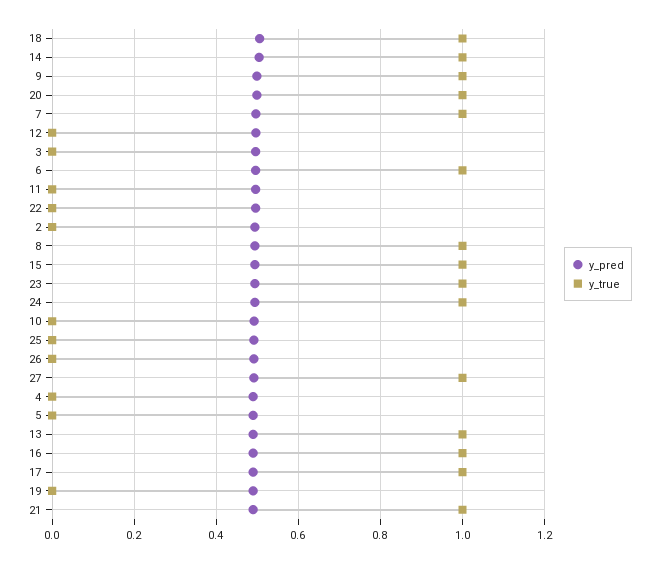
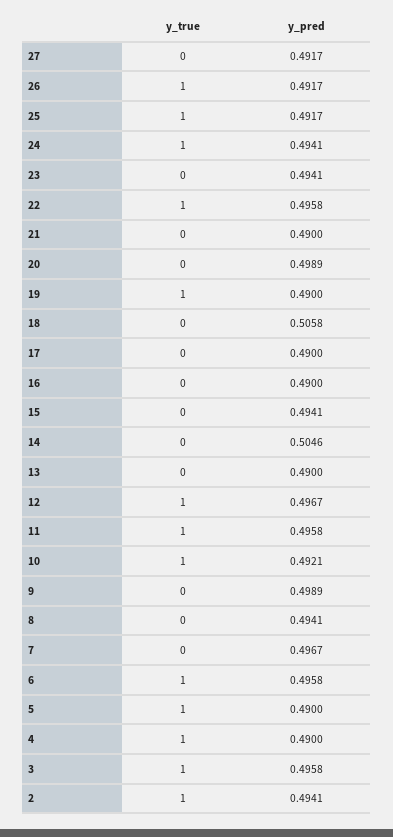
  {
    "y_pred": {
      "18": 0.5058,
      "14": 0.5046,
      "9": 0.4989,
      "20": 0.4989,
      "7": 0.4967,
      "12": 0.4967,
      "3": 0.4958,
      "6": 0.4958,
      "11": 0.4958,
      "22": 0.4958,
      "2": 0.4941,
      "8": 0.4941,
      "15": 0.4941,
      "23": 0.4941,
      "24": 0.4941,
      "10": 0.4921,
      "25": 0.4917,
      "26": 0.4917,
      "27": 0.4917,
      "4": 0.49,
      "5": 0.49,
      "13": 0.49,
      "16": 0.49,
      "17": 0.49,
      "19": 0.49,
      "21": 0.49
    },
    "y_true": {
-     "18": 1,
+     "18": 0,
-     "14": 1,
+     "14": 0,
-     "9": 1,
+     "9": 0,
-     "20": 1,
+     "20": 0,
-     "7": 1,
+     "7": 0,
-     "12": 0,
+     "12": 1,
-     "3": 0,
+     "3": 1,
      "6": 1,
-     "11": 0,
+     "11": 1,
-     "22": 0,
+     "22": 1,
-     "2": 0,
+     "2": 1,
-     "8": 1,
+     "8": 0,
-     "15": 1,
+     "15": 0,
-     "23": 1,
+     "23": 0,
      "24": 1,
-     "10": 0,
+     "10": 1,
-     "25": 0,
+     "25": 1,
-     "26": 0,
+     "26": 1,
-     "27": 1,
+     "27": 0,
-     "4": 0,
+     "4": 1,
-     "5": 0,
+     "5": 1,
-     "13": 1,
+     "13": 0,
-     "16": 1,
+     "16": 0,
-     "17": 1,
+     "17": 0,
-     "19": 0,
+     "19": 1,
-     "21": 1
+     "21": 0
    }
  }

